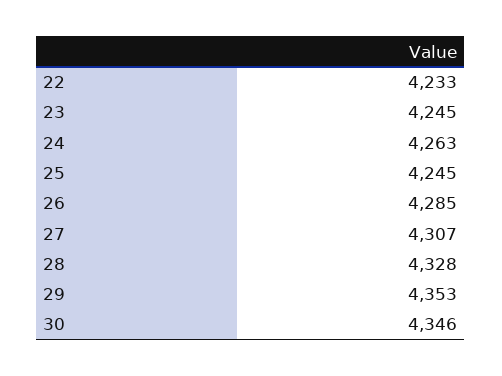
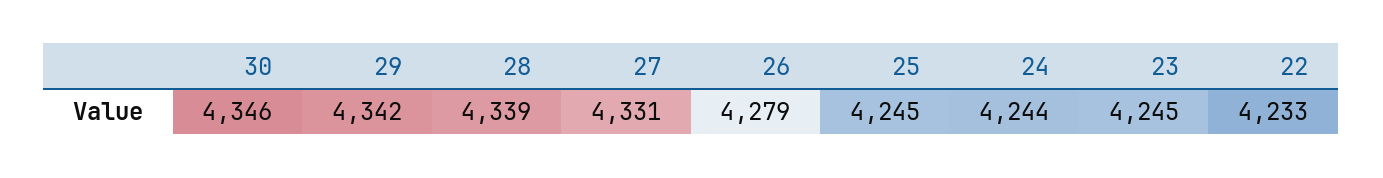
  {
    "22": 4233,
    "23": 4245,
-   "24": 4263,
+   "24": 4244,
    "25": 4245,
-   "26": 4285,
+   "26": 4279,
-   "27": 4307,
+   "27": 4331,
-   "28": 4328,
+   "28": 4339,
-   "29": 4353,
+   "29": 4342,
    "30": 4346
  }

